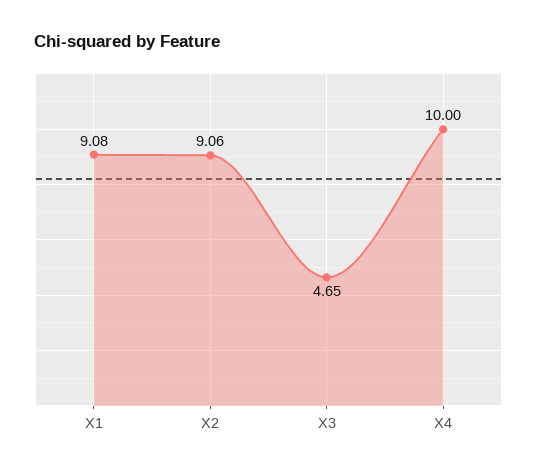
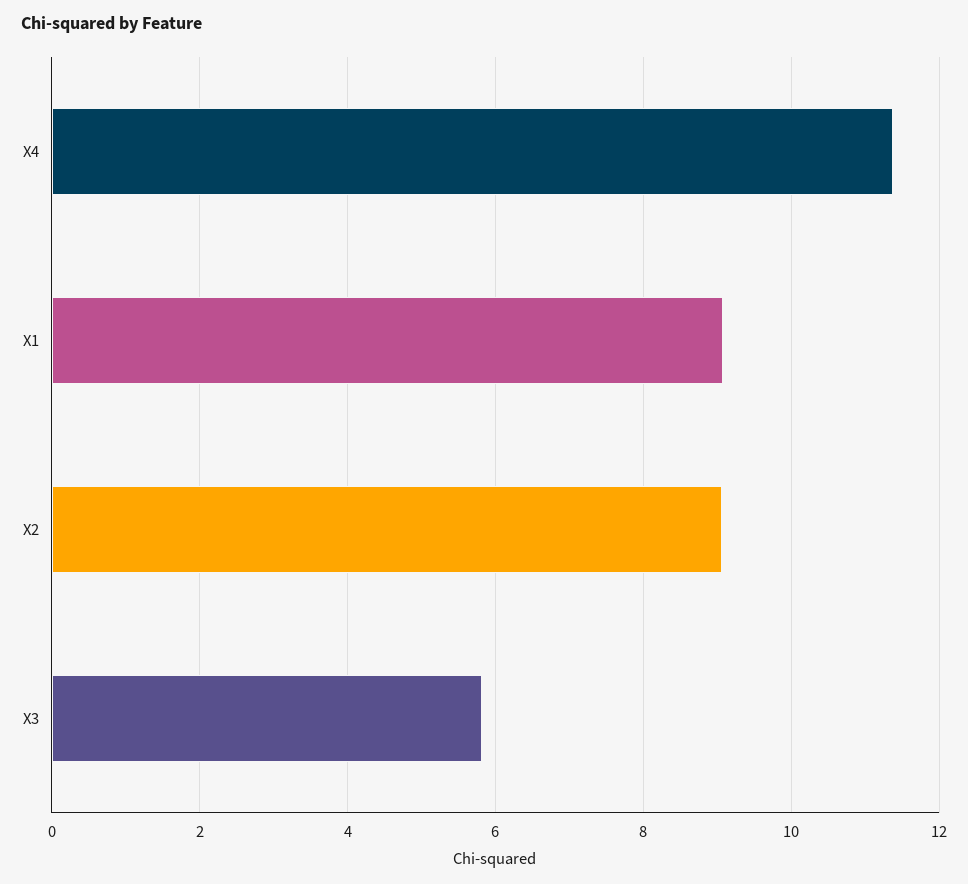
  {
    "X1": 9.08,
    "X2": 9.06,
-   "X3": 4.65,
+   "X3": 5.8,
-   "X4": 10
+   "X4": 11.4
  }

